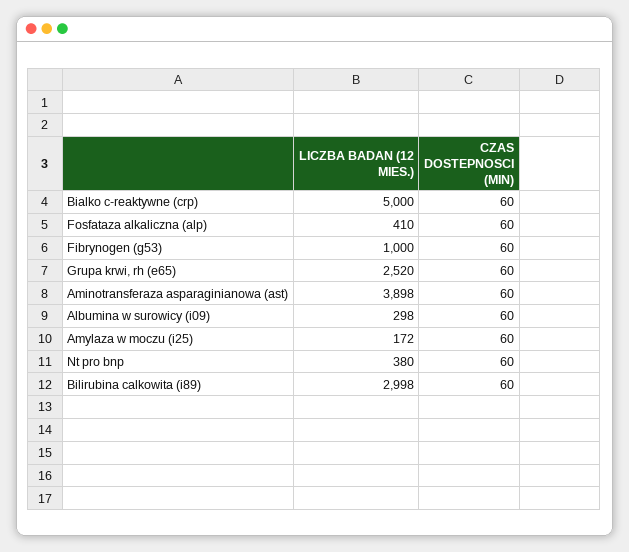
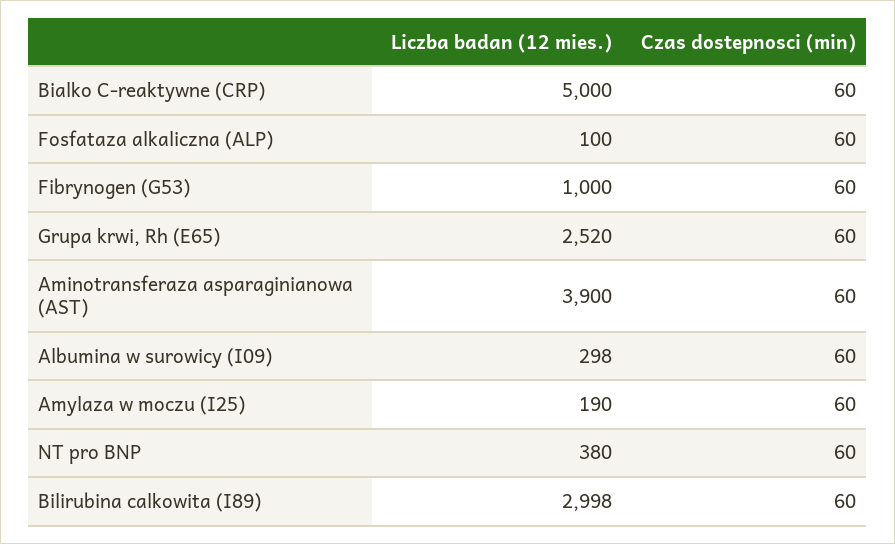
  {
    "LICZBA BADAN (12 MIES.)": {
      "Bialko c-reaktywne (crp)": 5000,
-     "Fosfataza alkaliczna (alp)": 410,
+     "Fosfataza alkaliczna (alp)": 100,
      "Fibrynogen (g53)": 1000,
      "Grupa krwi, rh (e65)": 2520,
-     "Aminotransferaza asparaginianowa (ast)": 3898,
+     "Aminotransferaza asparaginianowa (ast)": 3900,
      "Albumina w surowicy (i09)": 298,
-     "Amylaza w moczu (i25)": 172,
+     "Amylaza w moczu (i25)": 190,
      "Nt pro bnp": 380,
      "Bilirubina calkowita (i89)": 2998
    },
    "CZAS DOSTEPNOSCI (MIN)": {
      "Bialko c-reaktywne (crp)": 60,
      "Fosfataza alkaliczna (alp)": 60,
      "Fibrynogen (g53)": 60,
      "Grupa krwi, rh (e65)": 60,
      "Aminotransferaza asparaginianowa (ast)": 60,
      "Albumina w surowicy (i09)": 60,
      "Amylaza w moczu (i25)": 60,
      "Nt pro bnp": 60,
      "Bilirubina calkowita (i89)": 60
    }
  }

